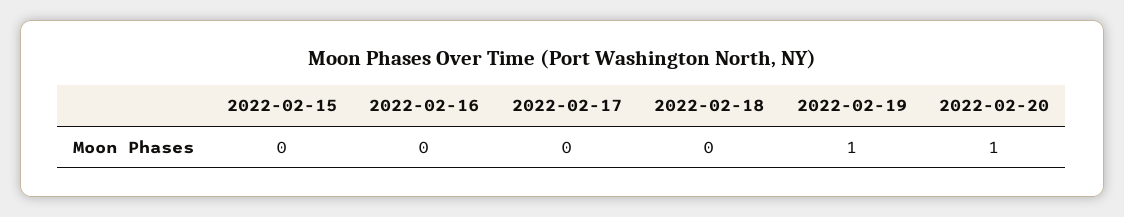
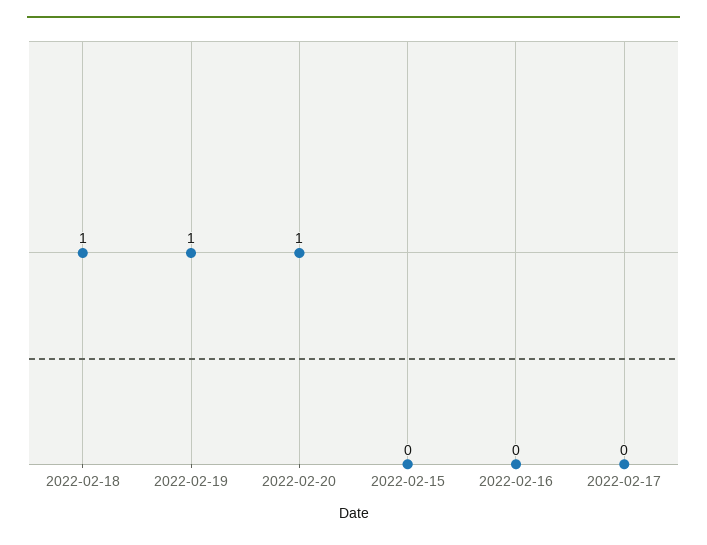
  {
    "2022-02-15": 0,
    "2022-02-16": 0,
    "2022-02-17": 0,
-   "2022-02-18": 0,
+   "2022-02-18": 1,
    "2022-02-19": 1,
    "2022-02-20": 1
  }

